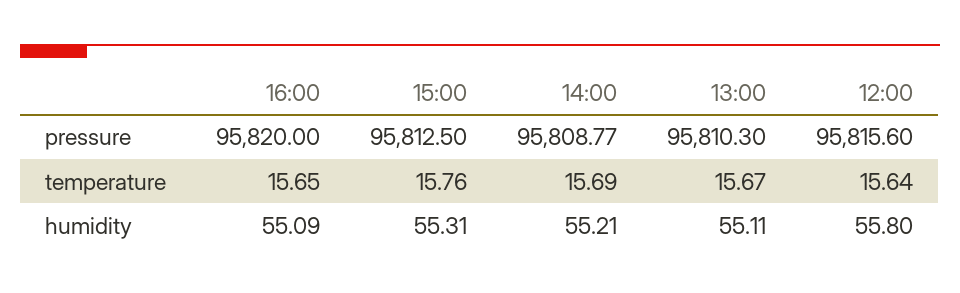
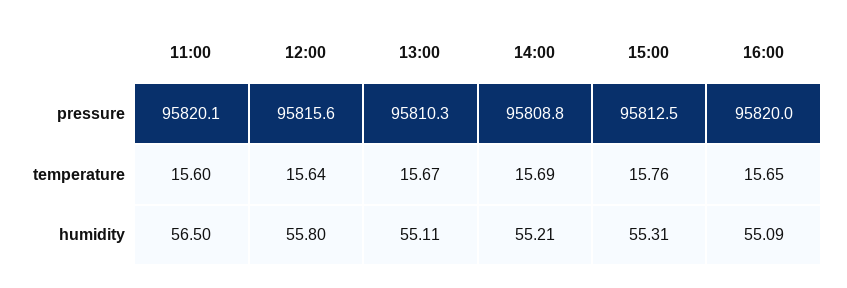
  {
    "16:00": {
      "pressure": 95820,
      "temperature": 15.65,
      "humidity": 55.09
    },
    "15:00": {
      "pressure": 95812.5,
      "temperature": 15.76,
      "humidity": 55.31
    },
    "14:00": {
      "pressure": 95808.77,
      "temperature": 15.69,
      "humidity": 55.21
    },
    "13:00": {
      "pressure": 95810.3,
      "temperature": 15.67,
      "humidity": 55.11
    },
    "12:00": {
      "pressure": 95815.6,
      "temperature": 15.64,
      "humidity": 55.8
-   }
+   },
+   "11:00": {
+     "pressure": 95820.1,
+     "temperature": 15.6,
+     "humidity": 56.5
+   }
  }

